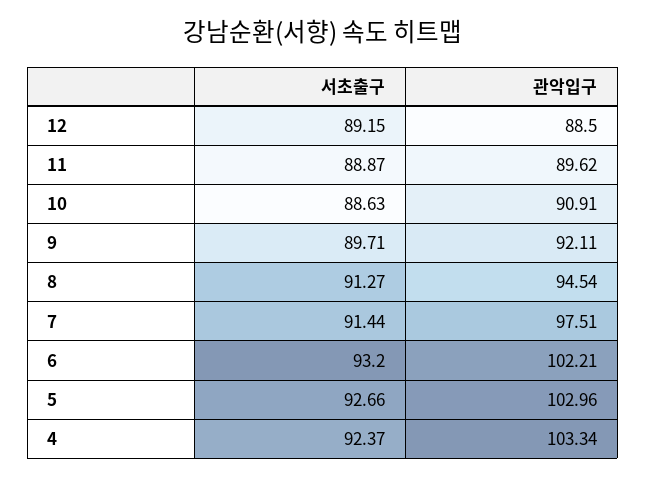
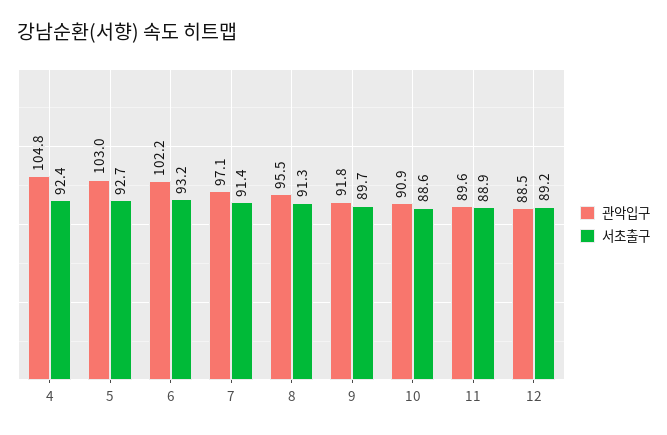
  {
    "서초출구": {
      "12": 89.15,
      "11": 88.87,
      "10": 88.63,
      "9": 89.71,
      "8": 91.27,
      "7": 91.44,
      "6": 93.2,
      "5": 92.66,
      "4": 92.37
    },
    "관악입구": {
      "12": 88.5,
      "11": 89.62,
      "10": 90.91,
-     "9": 92.11,
+     "9": 91.8,
-     "8": 94.54,
+     "8": 95.5,
-     "7": 97.51,
+     "7": 97.1,
      "6": 102.21,
      "5": 102.96,
-     "4": 103.34
+     "4": 104.8
    }
  }

